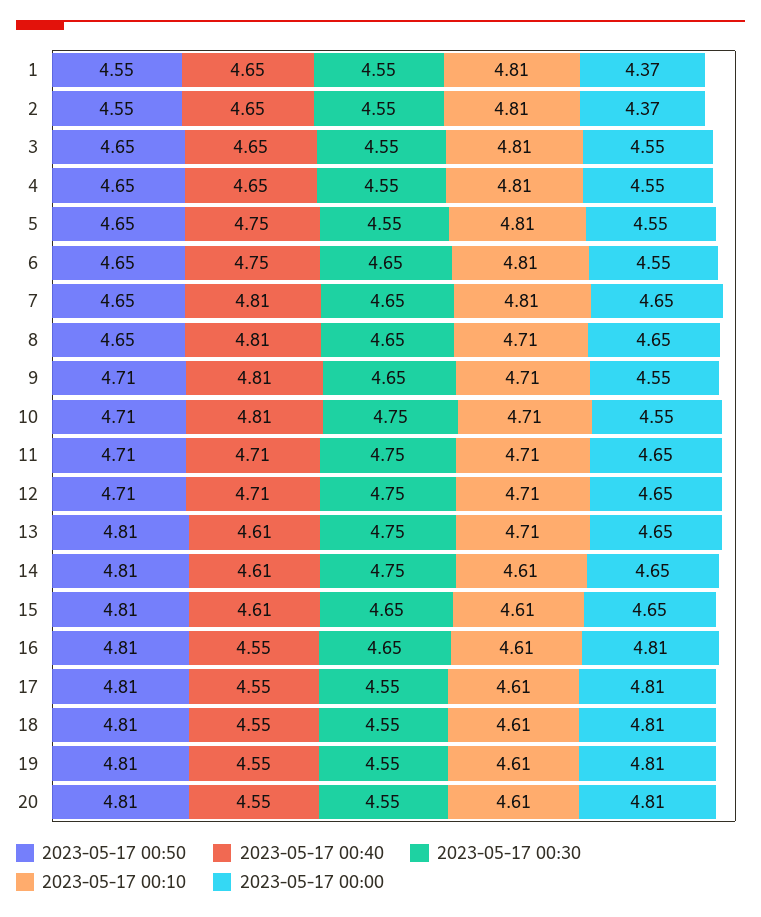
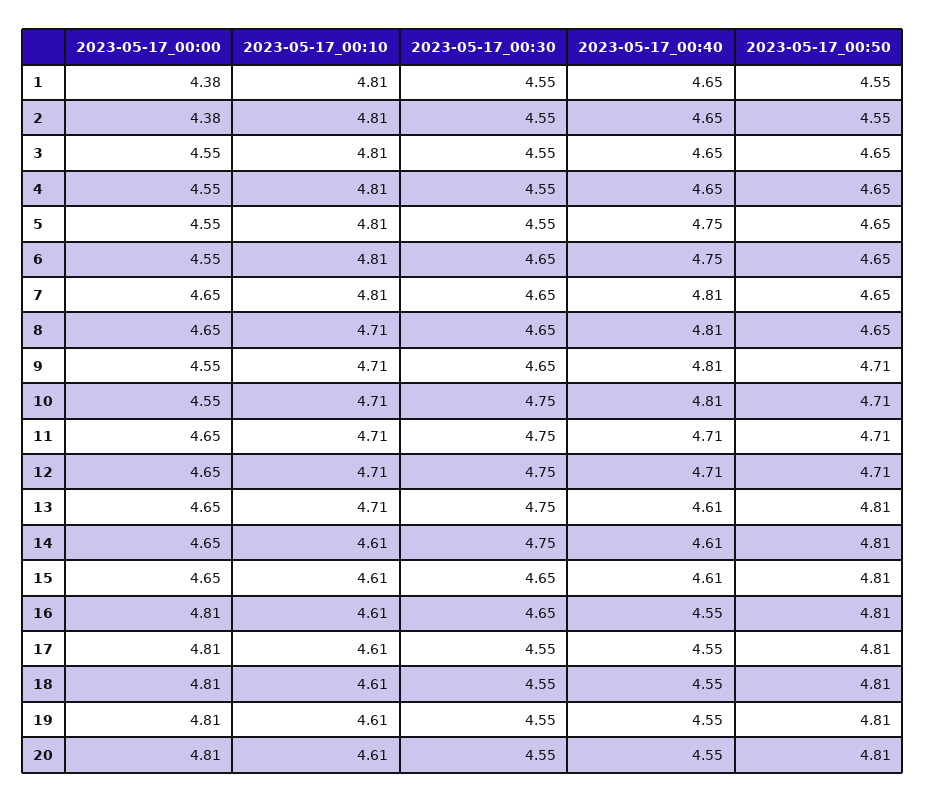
  {
    "2023-05-17 00:50": {
      "1": 4.55,
      "2": 4.55,
      "3": 4.65,
      "4": 4.65,
      "5": 4.65,
      "6": 4.65,
      "7": 4.65,
      "8": 4.65,
      "9": 4.71,
      "10": 4.71,
      "11": 4.71,
      "12": 4.71,
      "13": 4.81,
      "14": 4.81,
      "15": 4.81,
      "16": 4.81,
      "17": 4.81,
      "18": 4.81,
      "19": 4.81,
      "20": 4.81
    },
    "2023-05-17 00:40": {
      "1": 4.65,
      "2": 4.65,
      "3": 4.65,
      "4": 4.65,
      "5": 4.75,
      "6": 4.75,
      "7": 4.81,
      "8": 4.81,
      "9": 4.81,
      "10": 4.81,
      "11": 4.71,
      "12": 4.71,
      "13": 4.61,
      "14": 4.61,
      "15": 4.61,
      "16": 4.55,
      "17": 4.55,
      "18": 4.55,
      "19": 4.55,
      "20": 4.55
    },
    "2023-05-17 00:30": {
      "1": 4.55,
      "2": 4.55,
      "3": 4.55,
      "4": 4.55,
      "5": 4.55,
      "6": 4.65,
      "7": 4.65,
      "8": 4.65,
      "9": 4.65,
      "10": 4.75,
      "11": 4.75,
      "12": 4.75,
      "13": 4.75,
      "14": 4.75,
      "15": 4.65,
      "16": 4.65,
      "17": 4.55,
      "18": 4.55,
      "19": 4.55,
      "20": 4.55
    },
    "2023-05-17 00:10": {
      "1": 4.81,
      "2": 4.81,
      "3": 4.81,
      "4": 4.81,
      "5": 4.81,
      "6": 4.81,
      "7": 4.81,
      "8": 4.71,
      "9": 4.71,
      "10": 4.71,
      "11": 4.71,
      "12": 4.71,
      "13": 4.71,
      "14": 4.61,
      "15": 4.61,
      "16": 4.61,
      "17": 4.61,
      "18": 4.61,
      "19": 4.61,
      "20": 4.61
    },
    "2023-05-17 00:00": {
-     "1": 4.37,
+     "1": 4.38,
-     "2": 4.37,
+     "2": 4.38,
      "3": 4.55,
      "4": 4.55,
      "5": 4.55,
      "6": 4.55,
      "7": 4.65,
      "8": 4.65,
      "9": 4.55,
      "10": 4.55,
      "11": 4.65,
      "12": 4.65,
      "13": 4.65,
      "14": 4.65,
      "15": 4.65,
      "16": 4.81,
      "17": 4.81,
      "18": 4.81,
      "19": 4.81,
      "20": 4.81
    }
  }

